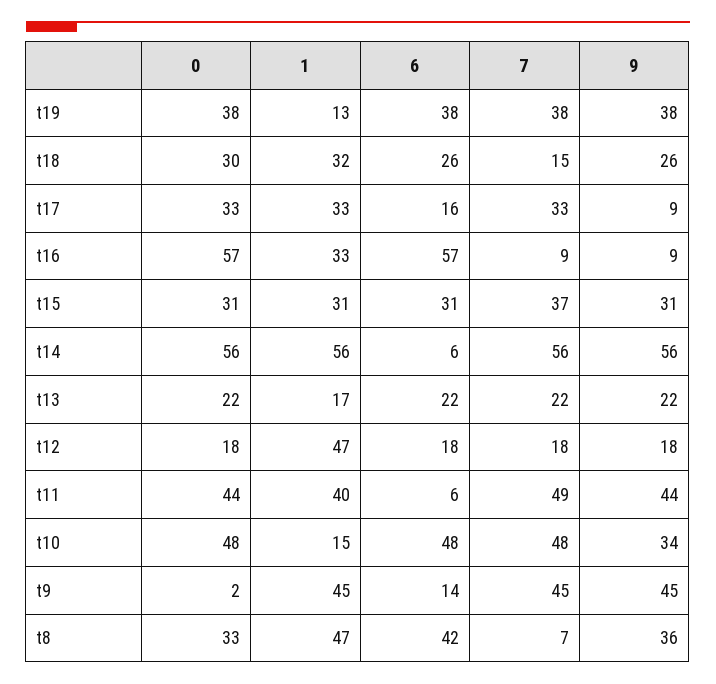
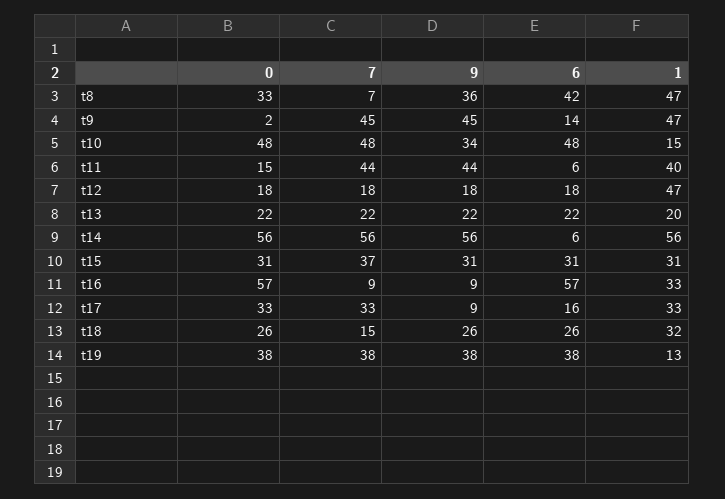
  {
    "0": {
      "t19": 38,
-     "t18": 30,
+     "t18": 26,
      "t17": 33,
      "t16": 57,
      "t15": 31,
      "t14": 56,
      "t13": 22,
      "t12": 18,
-     "t11": 44,
+     "t11": 15,
      "t10": 48,
      "t9": 2,
      "t8": 33
    },
    "1": {
      "t19": 13,
      "t18": 32,
      "t17": 33,
      "t16": 33,
      "t15": 31,
      "t14": 56,
-     "t13": 17,
+     "t13": 20,
      "t12": 47,
      "t11": 40,
      "t10": 15,
-     "t9": 45,
+     "t9": 47,
      "t8": 47
    },
    "6": {
      "t19": 38,
      "t18": 26,
      "t17": 16,
      "t16": 57,
      "t15": 31,
      "t14": 6,
      "t13": 22,
      "t12": 18,
      "t11": 6,
      "t10": 48,
      "t9": 14,
      "t8": 42
    },
    "7": {
      "t19": 38,
      "t18": 15,
      "t17": 33,
      "t16": 9,
      "t15": 37,
      "t14": 56,
      "t13": 22,
      "t12": 18,
-     "t11": 49,
+     "t11": 44,
      "t10": 48,
      "t9": 45,
      "t8": 7
    },
    "9": {
      "t19": 38,
      "t18": 26,
      "t17": 9,
      "t16": 9,
      "t15": 31,
      "t14": 56,
      "t13": 22,
      "t12": 18,
      "t11": 44,
      "t10": 34,
      "t9": 45,
      "t8": 36
    }
  }

